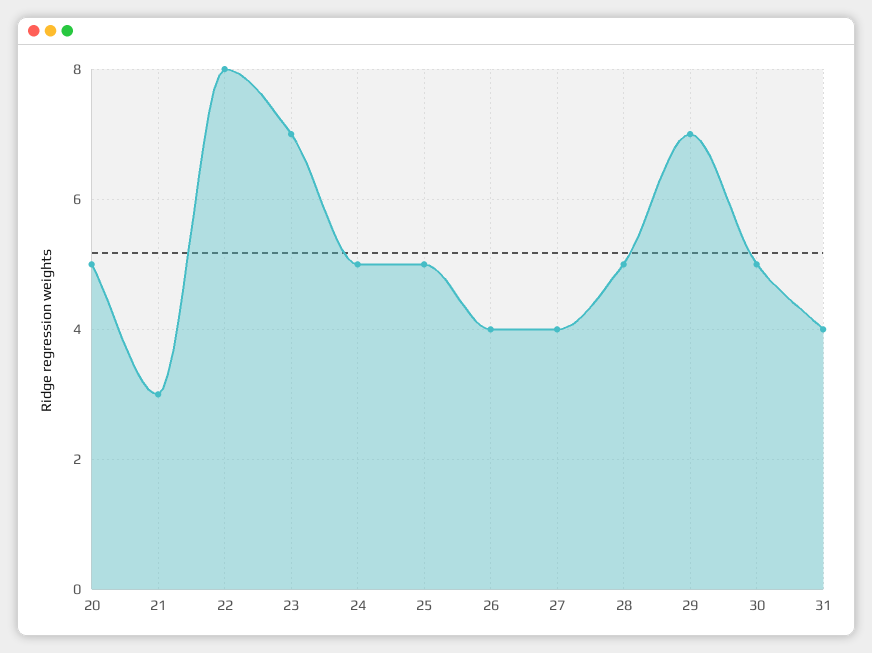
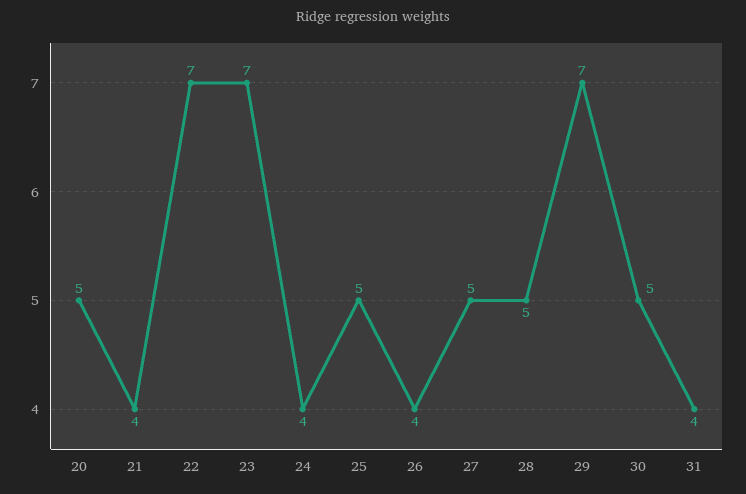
  {
    "20": 5,
-   "21": 3,
+   "21": 4,
-   "22": 8,
+   "22": 7,
    "23": 7,
-   "24": 5,
+   "24": 4,
    "25": 5,
    "26": 4,
-   "27": 4,
+   "27": 5,
    "28": 5,
    "29": 7,
    "30": 5,
    "31": 4
  }

